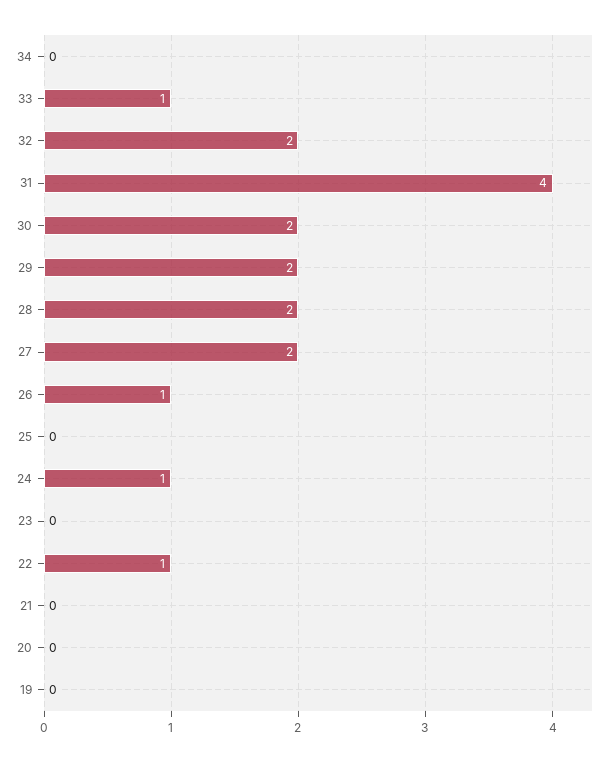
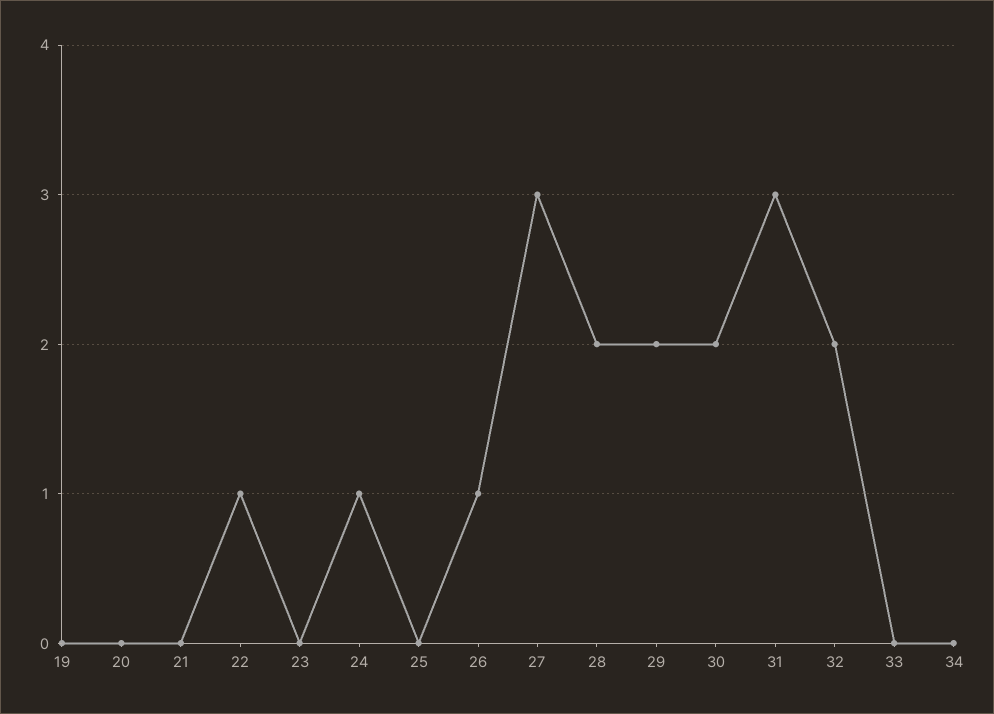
  {
    "34": 0,
-   "33": 1,
+   "33": 0,
    "32": 2,
-   "31": 4,
+   "31": 3,
    "30": 2,
    "29": 2,
    "28": 2,
-   "27": 2,
+   "27": 3,
    "26": 1,
    "25": 0,
    "24": 1,
    "23": 0,
    "22": 1,
    "21": 0,
    "20": 0,
    "19": 0
  }

